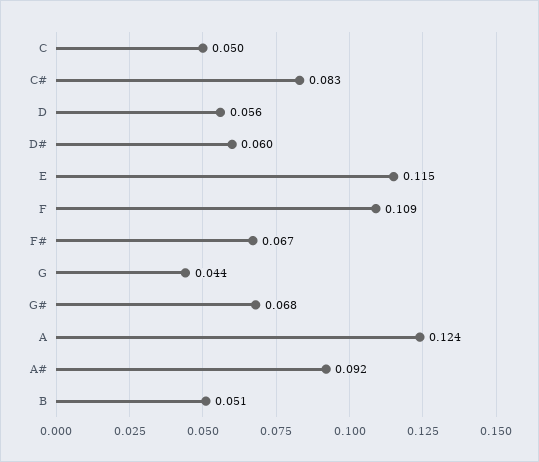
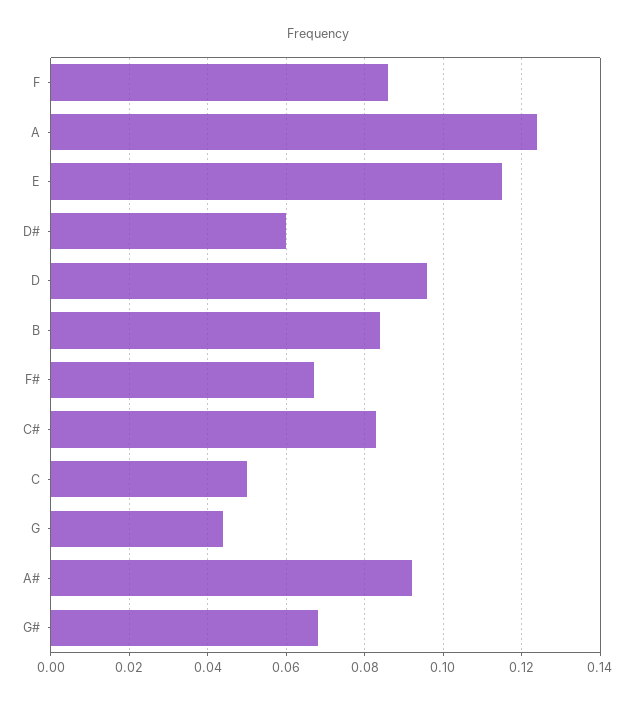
  {
    "C": 0.05,
    "C#": 0.083,
-   "D": 0.056,
+   "D": 0.095,
    "D#": 0.06,
    "E": 0.115,
-   "F": 0.109,
+   "F": 0.085,
    "F#": 0.067,
    "G": 0.044,
    "G#": 0.068,
    "A": 0.124,
    "A#": 0.092,
-   "B": 0.051
+   "B": 0.085
  }

